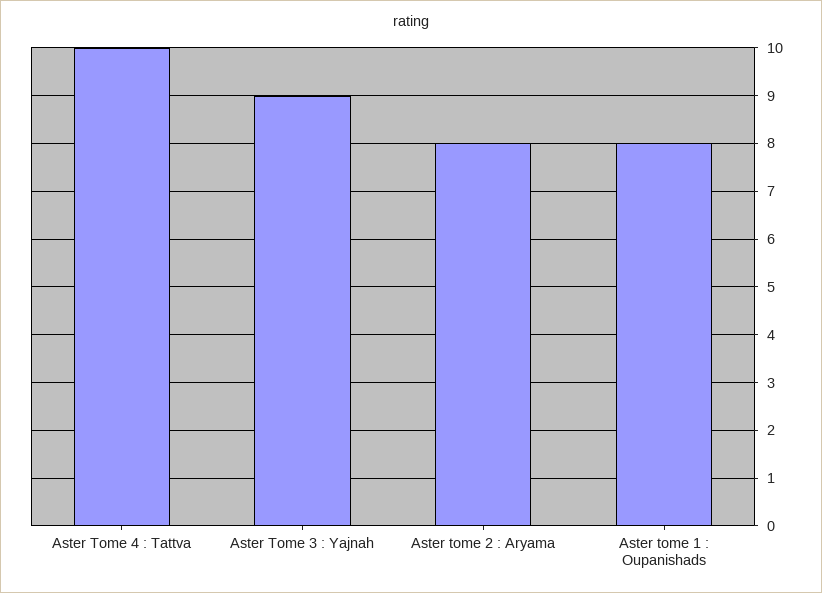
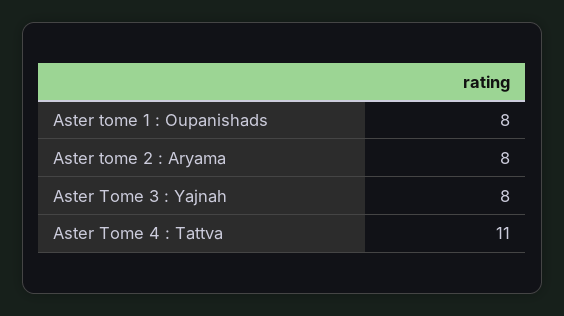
  {
-   "Aster Tome 4 : Tattva": 10,
+   "Aster Tome 4 : Tattva": 11,
-   "Aster Tome 3 : Yajnah": 9,
+   "Aster Tome 3 : Yajnah": 8,
    "Aster tome 2 : Aryama": 8,
    "Aster tome 1 : Oupanishads": 8
  }

